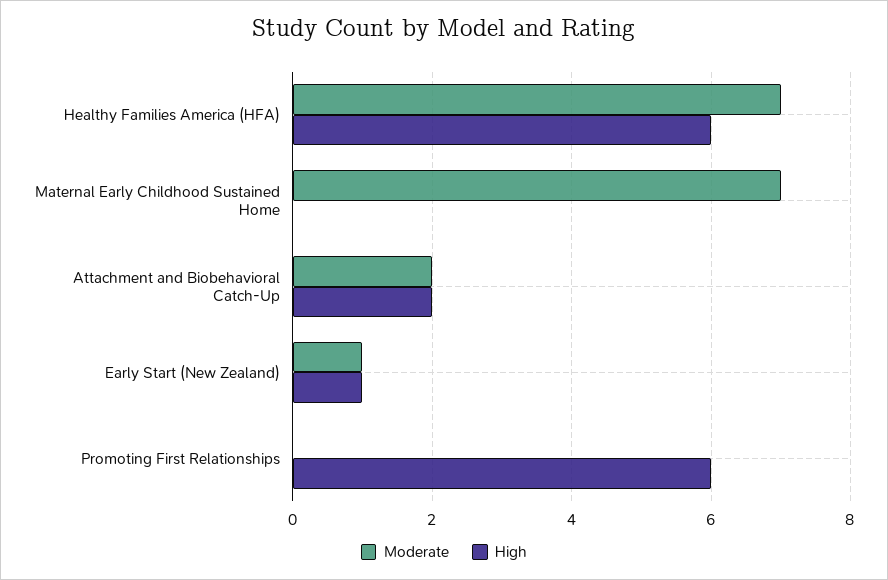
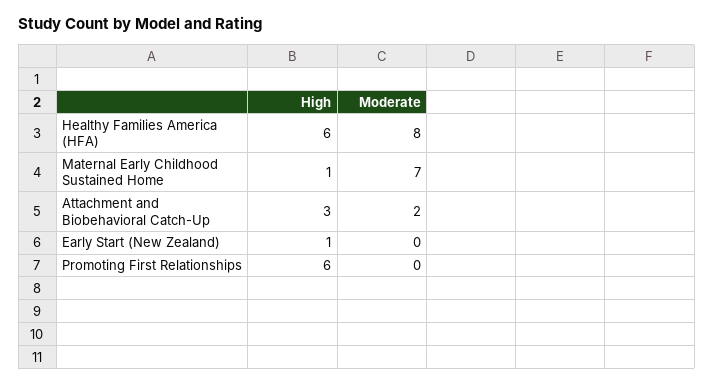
  {
    "Moderate": {
-     "Healthy Families America (HFA)": 7,
+     "Healthy Families America (HFA)": 8,
      "Maternal Early Childhood Sustained Home": 7,
      "Attachment and Biobehavioral Catch-Up": 2,
-     "Early Start (New Zealand)": 1,
+     "Early Start (New Zealand)": 0,
      "Promoting First Relationships": 0
    },
    "High": {
      "Healthy Families America (HFA)": 6,
-     "Maternal Early Childhood Sustained Home": 0,
+     "Maternal Early Childhood Sustained Home": 1,
-     "Attachment and Biobehavioral Catch-Up": 2,
+     "Attachment and Biobehavioral Catch-Up": 3,
      "Early Start (New Zealand)": 1,
      "Promoting First Relationships": 6
    }
  }

